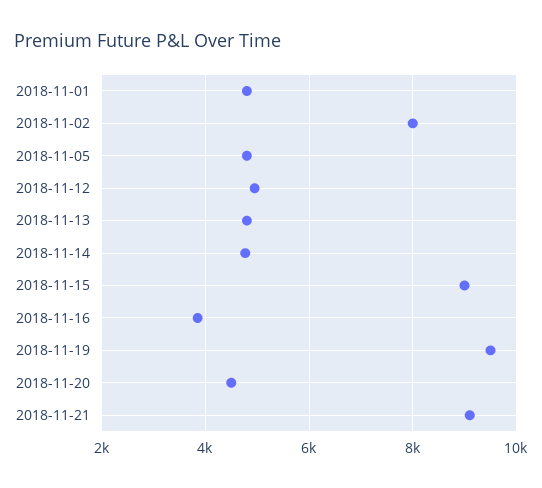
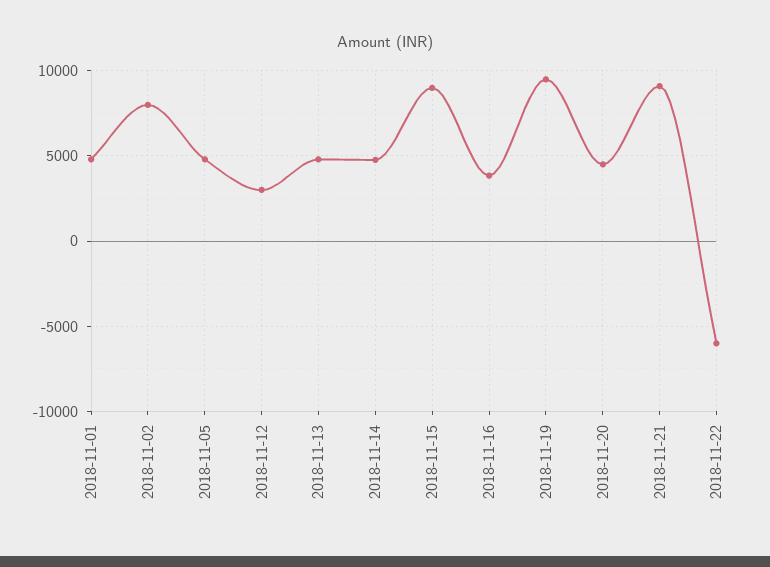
  {
    "2018-11-01": 4800,
    "2018-11-02": 8000,
    "2018-11-05": 4800,
-   "2018-11-12": 5000,
+   "2018-11-12": 3000,
    "2018-11-13": 4800,
    "2018-11-14": 4800,
    "2018-11-15": 9000,
    "2018-11-16": 3800,
    "2018-11-19": 9600,
    "2018-11-20": 4600,
-   "2018-11-21": 9200
+   "2018-11-21": 9200,
+   "2018-11-22": -6000
  }

